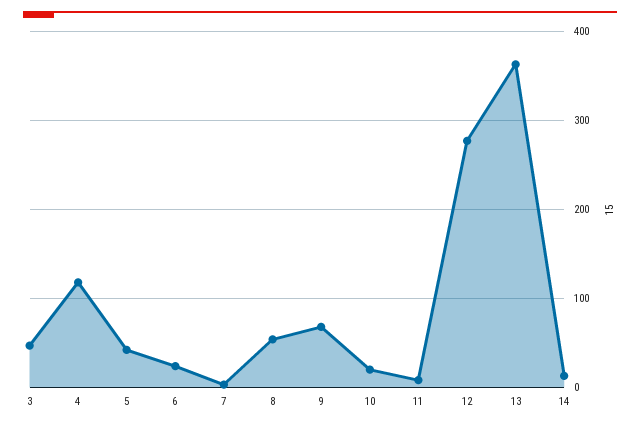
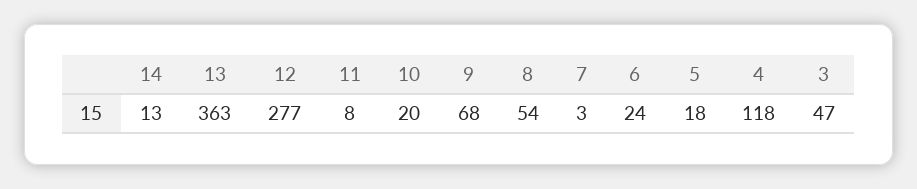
  {
    "3": 47,
    "4": 118,
-   "5": 40,
+   "5": 18,
    "6": 24,
    "7": 3,
    "8": 54,
    "9": 68,
    "10": 20,
    "11": 8,
    "12": 277,
    "13": 363,
    "14": 13
  }

